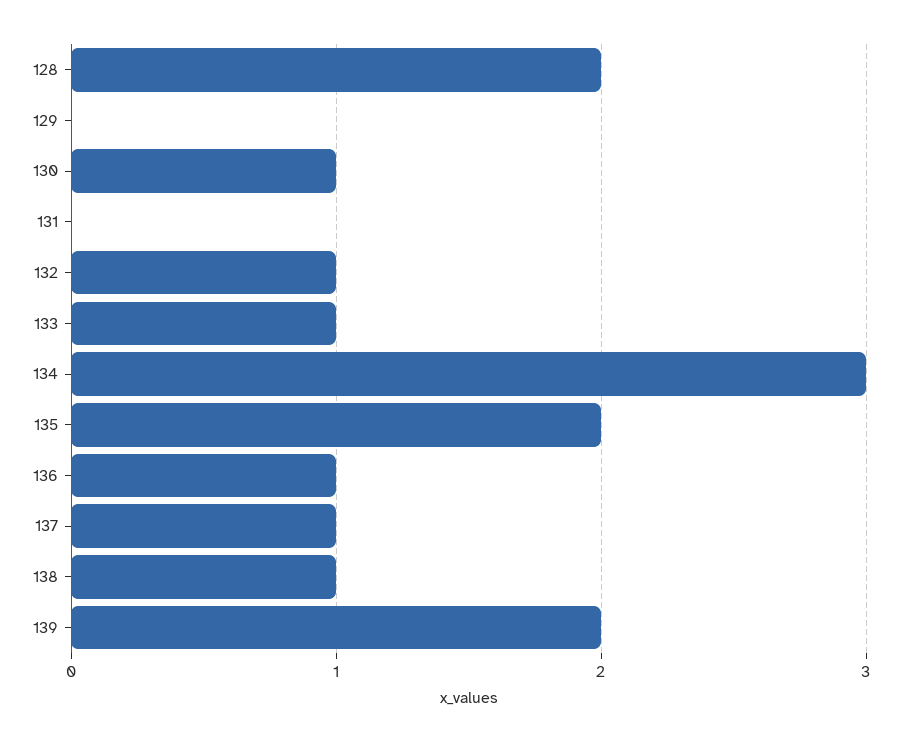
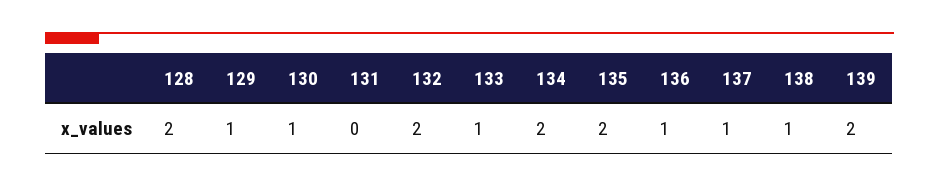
  {
    "128": 2,
-   "129": 0,
+   "129": 1,
    "130": 1,
    "131": 0,
-   "132": 1,
+   "132": 2,
    "133": 1,
-   "134": 3,
+   "134": 2,
    "135": 2,
    "136": 1,
    "137": 1,
    "138": 1,
    "139": 2
  }

